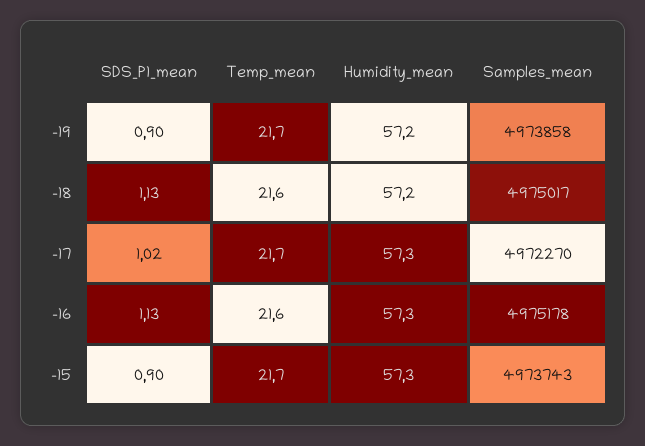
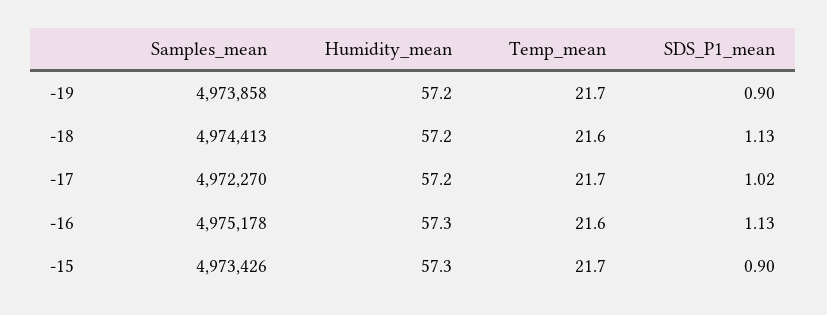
  {
    "SDS_P1_mean": {
      "-19": 0.9,
      "-18": 1.13,
      "-17": 1.02,
      "-16": 1.13,
      "-15": 0.9
    },
    "Temp_mean": {
      "-19": 21.7,
      "-18": 21.6,
      "-17": 21.7,
      "-16": 21.6,
      "-15": 21.7
    },
    "Humidity_mean": {
      "-19": 57.2,
      "-18": 57.2,
-     "-17": 57.3,
+     "-17": 57.2,
      "-16": 57.3,
      "-15": 57.3
    },
    "Samples_mean": {
      "-19": 4973858,
-     "-18": 4975017,
+     "-18": 4974413,
      "-17": 4972270,
      "-16": 4975178,
-     "-15": 4973743
+     "-15": 4973426
    }
  }

